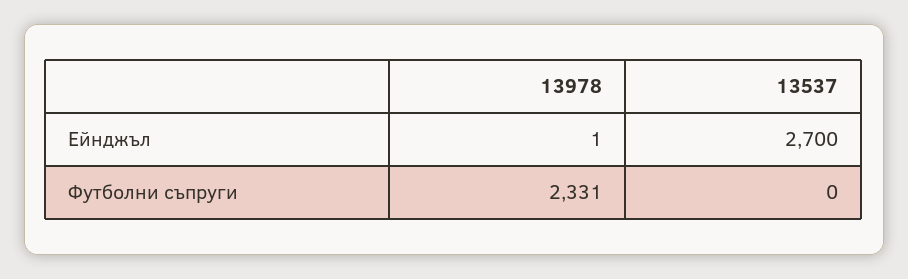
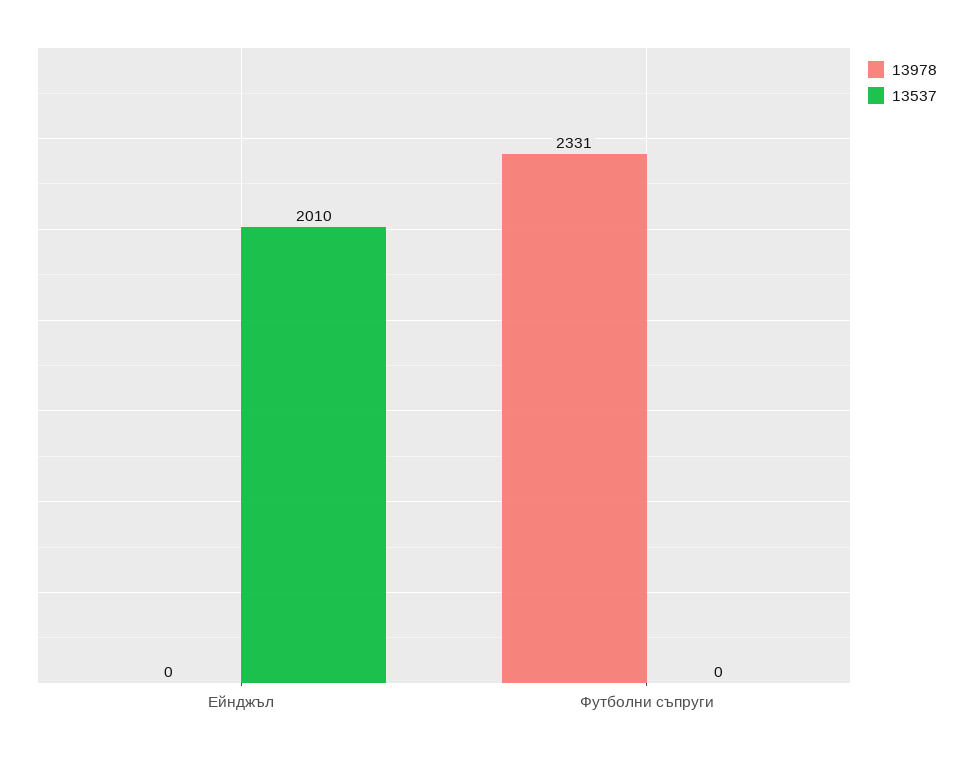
  {
    "13978": {
-     "Ейнджъл": 1,
+     "Ейнджъл": 0,
      "Футболни съпруги": 2331
    },
    "13537": {
-     "Ейнджъл": 2700,
+     "Ейнджъл": 2010,
      "Футболни съпруги": 0
    }
  }

